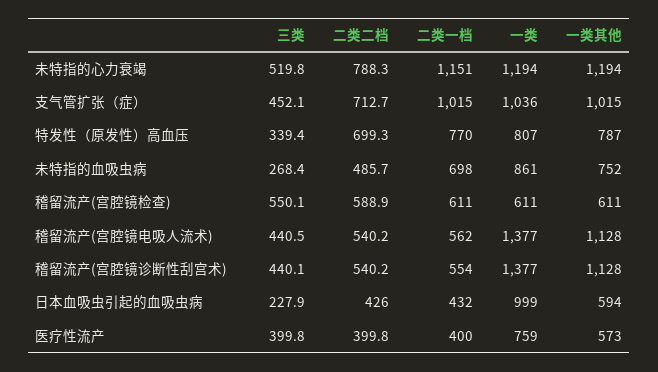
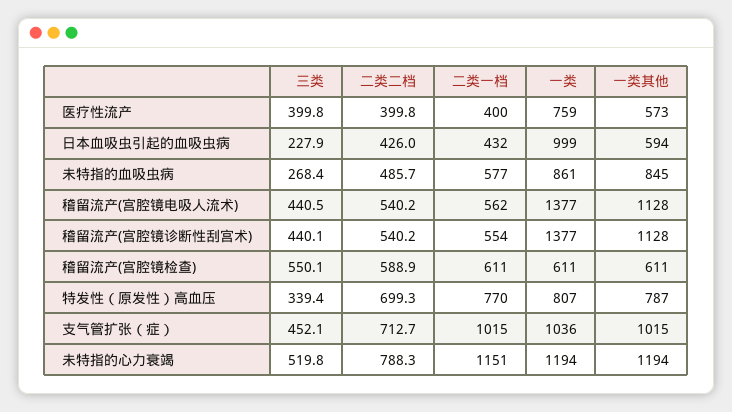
  {
    "三类": {
      "未特指的心力衰竭": 519.8,
      "支气管扩张（症）": 452.1,
      "特发性（原发性）高血压": 339.4,
      "未特指的血吸虫病": 268.4,
      "稽留流产(宫腔镜检查)": 550.1,
      "稽留流产(宫腔镜电吸人流术)": 440.5,
      "稽留流产(宫腔镜诊断性刮宫术)": 440.1,
      "日本血吸虫引起的血吸虫病": 227.9,
      "医疗性流产": 399.8
    },
    "二类二档": {
      "未特指的心力衰竭": 788.3,
      "支气管扩张（症）": 712.7,
      "特发性（原发性）高血压": 699.3,
      "未特指的血吸虫病": 485.7,
      "稽留流产(宫腔镜检查)": 588.9,
      "稽留流产(宫腔镜电吸人流术)": 540.2,
      "稽留流产(宫腔镜诊断性刮宫术)": 540.2,
      "日本血吸虫引起的血吸虫病": 426,
      "医疗性流产": 399.8
    },
    "二类一档": {
      "未特指的心力衰竭": 1151,
      "支气管扩张（症）": 1015,
      "特发性（原发性）高血压": 770,
-     "未特指的血吸虫病": 698,
+     "未特指的血吸虫病": 577,
      "稽留流产(宫腔镜检查)": 611,
      "稽留流产(宫腔镜电吸人流术)": 562,
      "稽留流产(宫腔镜诊断性刮宫术)": 554,
      "日本血吸虫引起的血吸虫病": 432,
      "医疗性流产": 400
    },
    "一类": {
      "未特指的心力衰竭": 1194,
      "支气管扩张（症）": 1036,
      "特发性（原发性）高血压": 807,
      "未特指的血吸虫病": 861,
      "稽留流产(宫腔镜检查)": 611,
      "稽留流产(宫腔镜电吸人流术)": 1377,
      "稽留流产(宫腔镜诊断性刮宫术)": 1377,
      "日本血吸虫引起的血吸虫病": 999,
      "医疗性流产": 759
    },
    "一类其他": {
      "未特指的心力衰竭": 1194,
      "支气管扩张（症）": 1015,
      "特发性（原发性）高血压": 787,
-     "未特指的血吸虫病": 752,
+     "未特指的血吸虫病": 845,
      "稽留流产(宫腔镜检查)": 611,
      "稽留流产(宫腔镜电吸人流术)": 1128,
      "稽留流产(宫腔镜诊断性刮宫术)": 1128,
      "日本血吸虫引起的血吸虫病": 594,
      "医疗性流产": 573
    }
  }

